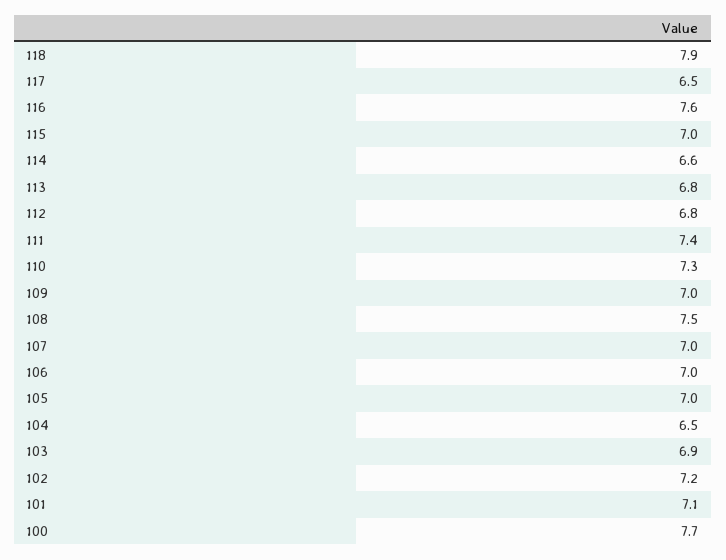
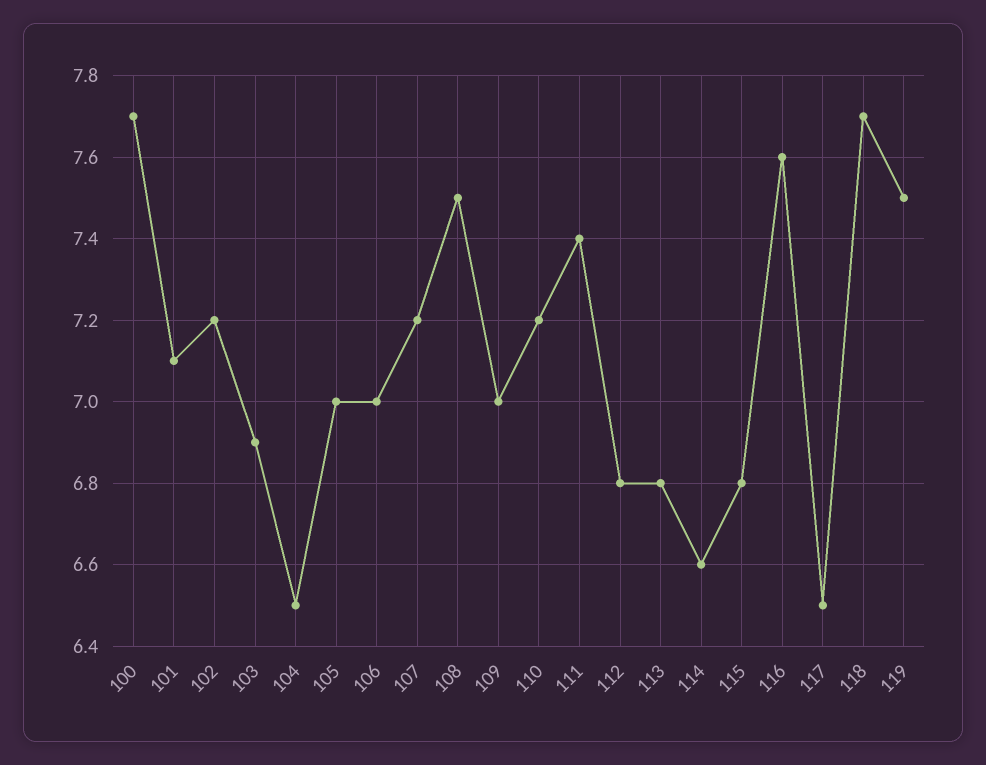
  {
-   "118": 7.9,
+   "118": 7.7,
    "117": 6.5,
    "116": 7.6,
-   "115": 7,
+   "115": 6.8,
    "114": 6.6,
    "113": 6.8,
    "112": 6.8,
    "111": 7.4,
-   "110": 7.3,
+   "110": 7.2,
    "109": 7,
    "108": 7.5,
-   "107": 7,
+   "107": 7.2,
    "106": 7,
    "105": 7,
    "104": 6.5,
    "103": 6.9,
    "102": 7.2,
    "101": 7.1,
-   "100": 7.7
+   "100": 7.7,
+   "119": 7.5
  }

